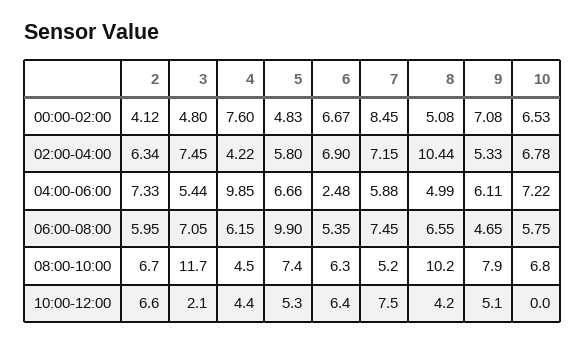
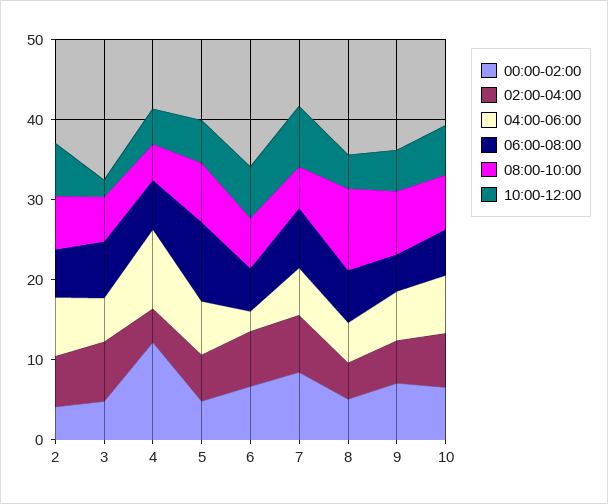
  {
    "00:00-02:00": {
      "2": 4.12,
      "3": 4.8,
-     "4": 7.6,
+     "4": 12,
      "5": 4.83,
      "6": 6.67,
      "7": 8.45,
      "8": 5.08,
      "9": 7.08,
      "10": 6.53
    },
    "02:00-04:00": {
      "2": 6.34,
      "3": 7.45,
      "4": 4.22,
      "5": 5.8,
      "6": 6.9,
      "7": 7.15,
-     "8": 10.44,
+     "8": 4,
      "9": 5.33,
      "10": 6.78
    },
    "04:00-06:00": {
      "2": 7.33,
      "3": 5.44,
      "4": 9.85,
      "5": 6.66,
      "6": 2.48,
      "7": 5.88,
      "8": 4.99,
      "9": 6.11,
      "10": 7.22
    },
    "06:00-08:00": {
      "2": 5.95,
      "3": 7.05,
      "4": 6.15,
      "5": 9.9,
      "6": 5.35,
      "7": 7.45,
      "8": 6.55,
      "9": 4.65,
      "10": 5.75
    },
    "08:00-10:00": {
      "2": 6.7,
-     "3": 11.7,
+     "3": 6,
      "4": 4.5,
      "5": 7.4,
      "6": 6.3,
      "7": 5.2,
      "8": 10.2,
      "9": 7.9,
      "10": 6.8
    },
    "10:00-12:00": {
      "2": 6.6,
      "3": 2.1,
      "4": 4.4,
      "5": 5.3,
      "6": 6.4,
      "7": 7.5,
      "8": 4.2,
      "9": 5.1,
-     "10": 0
+     "10": 6
    }
  }

